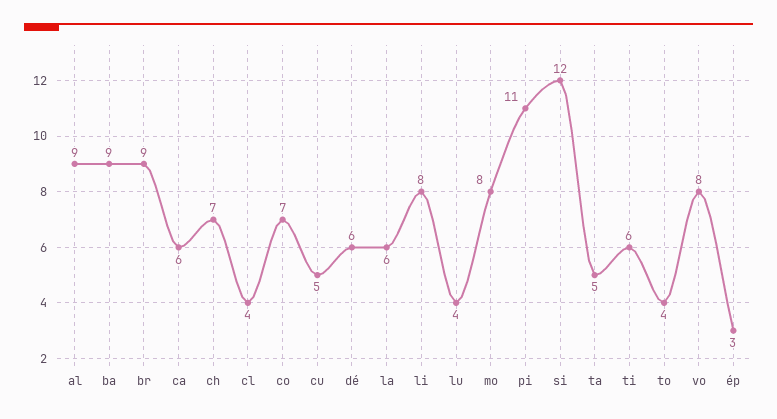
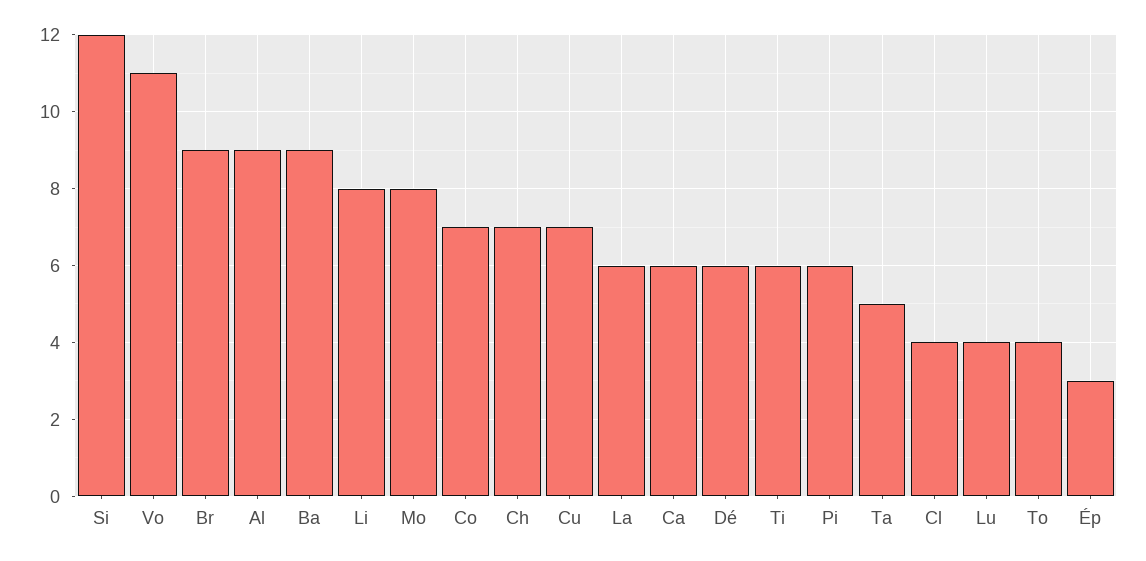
  {
    "al": 9,
    "ba": 9,
    "br": 9,
    "ca": 6,
    "ch": 7,
    "cl": 4,
    "co": 7,
-   "cu": 5,
+   "cu": 7,
    "dé": 6,
    "la": 6,
    "li": 8,
    "lu": 4,
    "mo": 8,
-   "pi": 11,
+   "pi": 6,
    "si": 12,
    "ta": 5,
    "ti": 6,
    "to": 4,
-   "vo": 8,
+   "vo": 11,
    "ép": 3
  }

